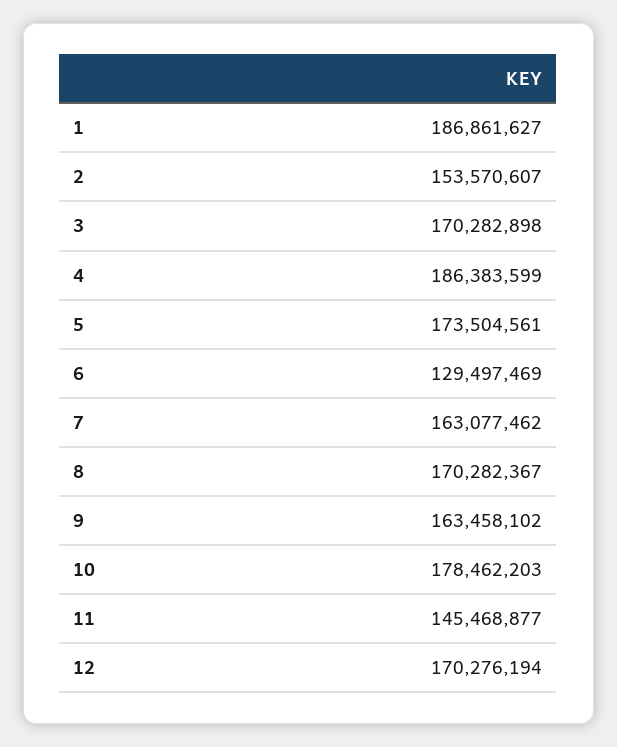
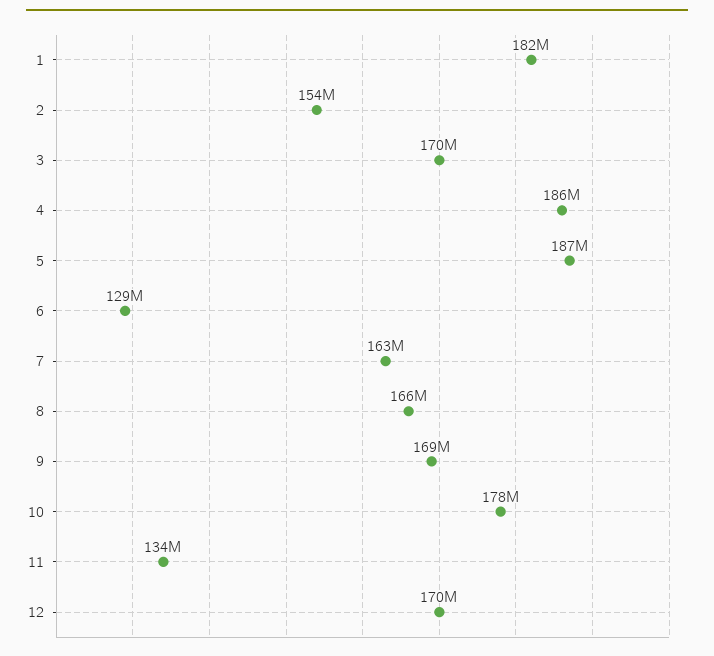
  {
-   "1": 186861627,
+   "1": 182000000,
    "2": 153570607,
    "3": 170282898,
    "4": 186383599,
-   "5": 173504561,
+   "5": 187000000,
    "6": 129497469,
    "7": 163077462,
-   "8": 170282367,
+   "8": 166000000,
-   "9": 163458102,
+   "9": 169000000,
    "10": 178462203,
-   "11": 145468877,
+   "11": 134000000,
    "12": 170276194
  }

